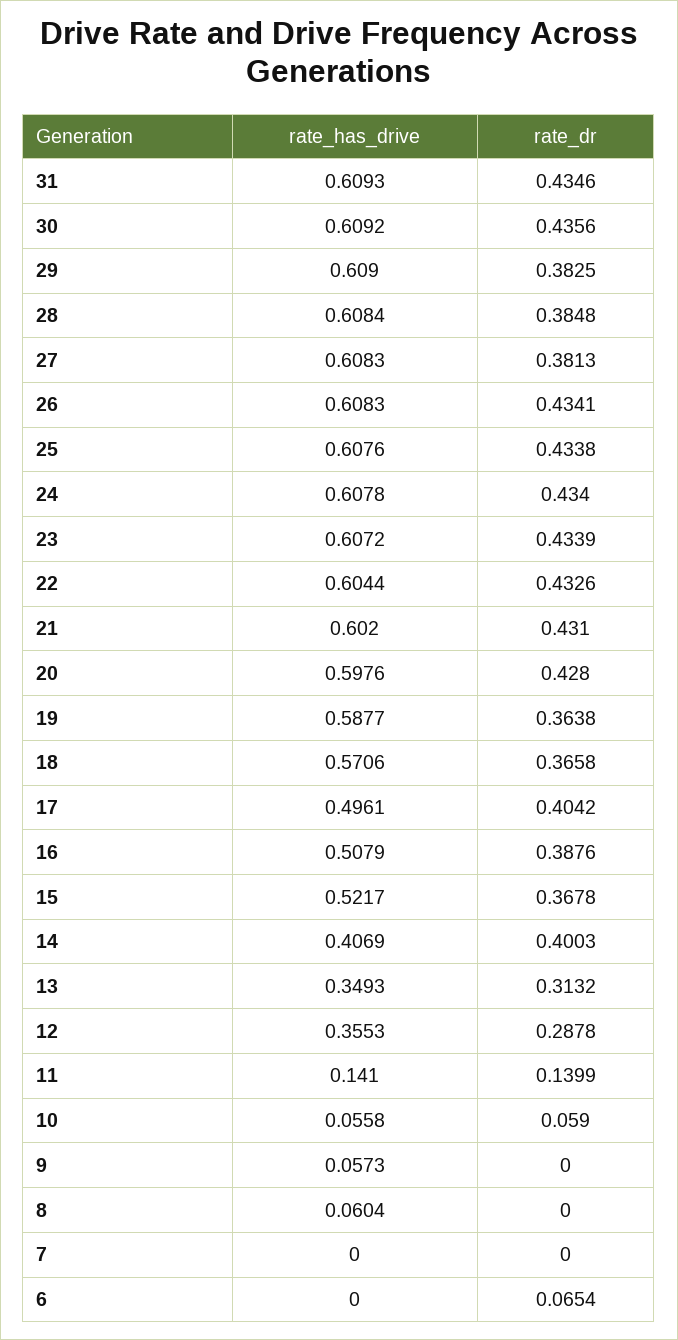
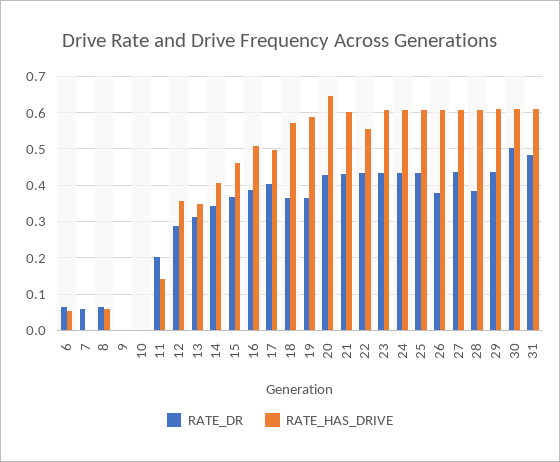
  {
    "rate_has_drive": {
      "31": 0.6093,
      "30": 0.6092,
      "29": 0.609,
      "28": 0.6084,
      "27": 0.6083,
      "26": 0.6083,
      "25": 0.6076,
      "24": 0.6078,
      "23": 0.6072,
-     "22": 0.6044,
+     "22": 0.56,
      "21": 0.602,
-     "20": 0.5976,
+     "20": 0.64,
      "19": 0.5877,
      "18": 0.5706,
      "17": 0.4961,
      "16": 0.5079,
-     "15": 0.5217,
+     "15": 0.46,
      "14": 0.4069,
      "13": 0.3493,
      "12": 0.3553,
      "11": 0.141,
-     "10": 0.0558,
+     "10": 0,
-     "9": 0.0573,
+     "9": 0,
      "8": 0.0604,
      "7": 0,
-     "6": 0
+     "6": 0.06
    },
    "rate_dr": {
-     "31": 0.4346,
+     "31": 0.48,
-     "30": 0.4356,
+     "30": 0.5,
-     "29": 0.3825,
+     "29": 0.44,
      "28": 0.3848,
-     "27": 0.3813,
+     "27": 0.44,
-     "26": 0.4341,
+     "26": 0.38,
      "25": 0.4338,
      "24": 0.434,
      "23": 0.4339,
      "22": 0.4326,
      "21": 0.431,
      "20": 0.428,
      "19": 0.3638,
      "18": 0.3658,
      "17": 0.4042,
      "16": 0.3876,
      "15": 0.3678,
-     "14": 0.4003,
+     "14": 0.34,
      "13": 0.3132,
      "12": 0.2878,
-     "11": 0.1399,
+     "11": 0.2,
-     "10": 0.059,
+     "10": 0,
      "9": 0,
-     "8": 0,
+     "8": 0.06,
-     "7": 0,
+     "7": 0.06,
      "6": 0.0654
    }
  }

